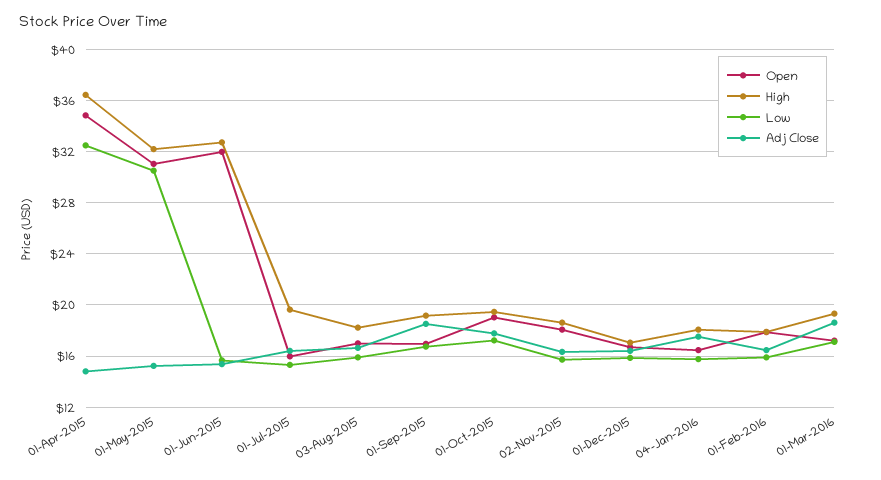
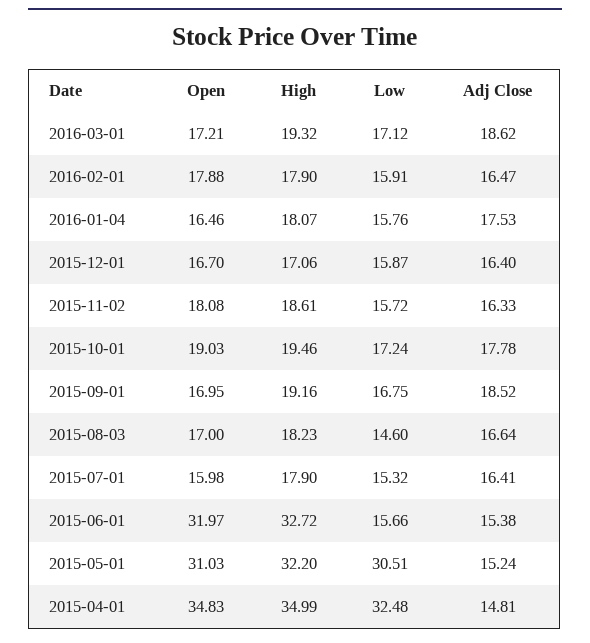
  {
    "Open": {
      "01-Apr-2015": 34.83,
      "01-May-2015": 31.03,
      "01-Jun-2015": 31.97,
      "01-Jul-2015": 15.98,
      "03-Aug-2015": 17,
      "01-Sep-2015": 16.95,
      "01-Oct-2015": 19.03,
      "02-Nov-2015": 18.08,
      "01-Dec-2015": 16.7,
      "04-Jan-2016": 16.46,
      "01-Feb-2016": 17.88,
      "01-Mar-2016": 17.21
    },
    "High": {
-     "01-Apr-2015": 36.5,
+     "01-Apr-2015": 34.99,
      "01-May-2015": 32.2,
      "01-Jun-2015": 32.72,
-     "01-Jul-2015": 19.5,
+     "01-Jul-2015": 17.9,
      "03-Aug-2015": 18.23,
      "01-Sep-2015": 19.16,
      "01-Oct-2015": 19.46,
      "02-Nov-2015": 18.61,
      "01-Dec-2015": 17.06,
      "04-Jan-2016": 18.07,
      "01-Feb-2016": 17.9,
      "01-Mar-2016": 19.32
    },
    "Low": {
      "01-Apr-2015": 32.48,
      "01-May-2015": 30.51,
      "01-Jun-2015": 15.66,
      "01-Jul-2015": 15.32,
-     "03-Aug-2015": 16,
+     "03-Aug-2015": 14.6,
      "01-Sep-2015": 16.75,
      "01-Oct-2015": 17.24,
      "02-Nov-2015": 15.72,
      "01-Dec-2015": 15.87,
      "04-Jan-2016": 15.76,
      "01-Feb-2016": 15.91,
      "01-Mar-2016": 17.12
    },
    "Adj Close": {
      "01-Apr-2015": 14.81,
      "01-May-2015": 15.24,
      "01-Jun-2015": 15.38,
      "01-Jul-2015": 16.41,
      "03-Aug-2015": 16.64,
      "01-Sep-2015": 18.52,
      "01-Oct-2015": 17.78,
      "02-Nov-2015": 16.33,
      "01-Dec-2015": 16.4,
      "04-Jan-2016": 17.53,
      "01-Feb-2016": 16.47,
      "01-Mar-2016": 18.62
    }
  }

